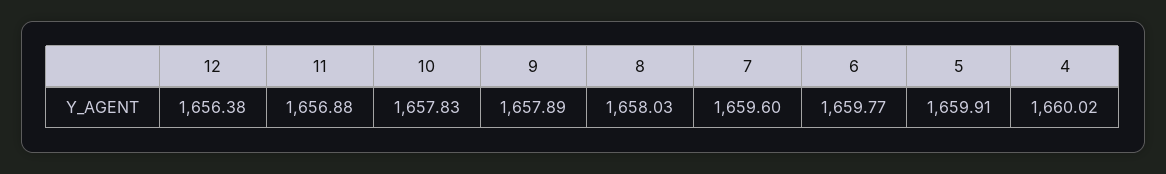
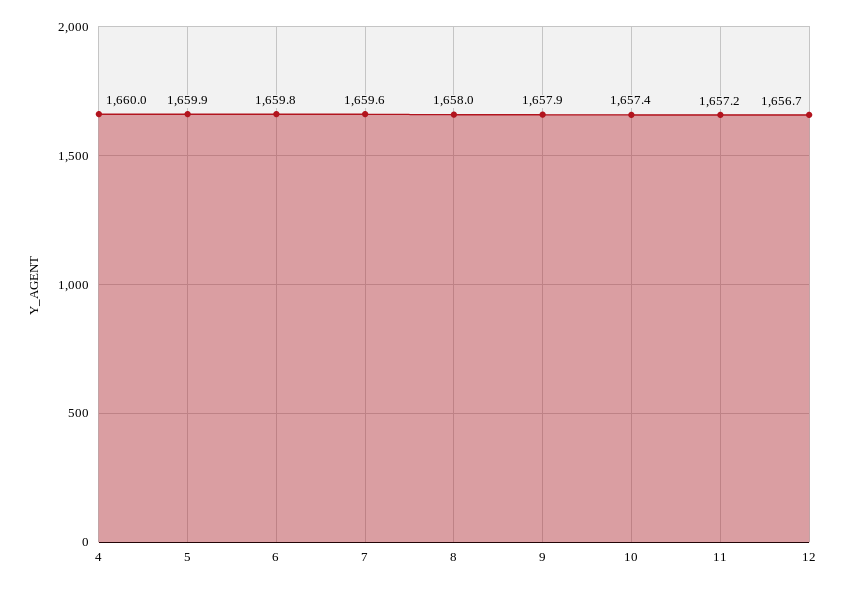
  {
-   "12": 1656.38,
+   "12": 1656.7,
-   "11": 1656.88,
+   "11": 1657.2,
-   "10": 1657.83,
+   "10": 1657.4,
    "9": 1657.89,
    "8": 1658.03,
    "7": 1659.6,
    "6": 1659.77,
    "5": 1659.91,
    "4": 1660.02
  }

